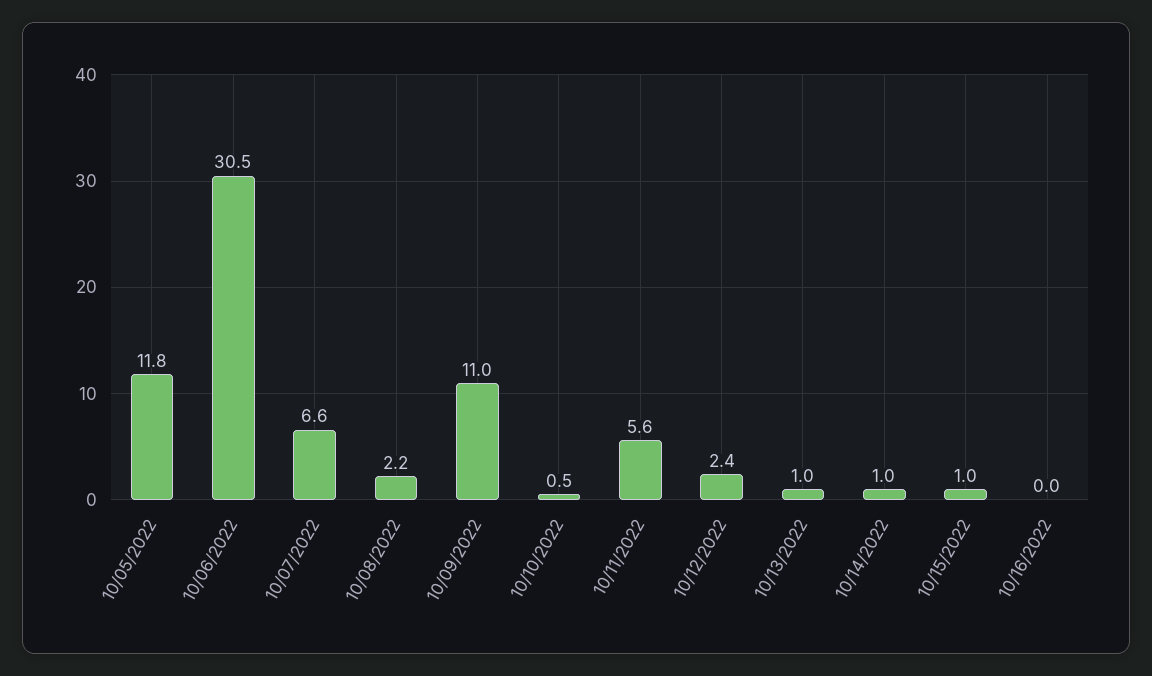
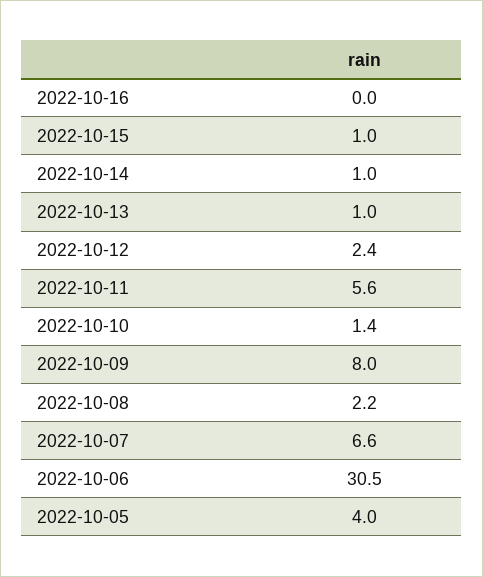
  {
-   "10/05/2022": 11.8,
+   "10/05/2022": 4,
    "10/06/2022": 30.5,
    "10/07/2022": 6.6,
    "10/08/2022": 2.2,
-   "10/09/2022": 11,
+   "10/09/2022": 8,
-   "10/10/2022": 0.5,
+   "10/10/2022": 1.4,
    "10/11/2022": 5.6,
    "10/12/2022": 2.4,
    "10/13/2022": 1,
    "10/14/2022": 1,
    "10/15/2022": 1,
    "10/16/2022": 0
  }

